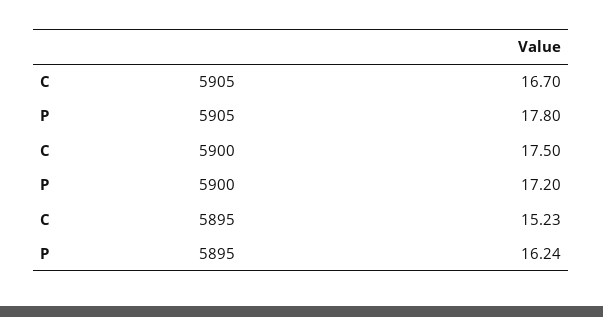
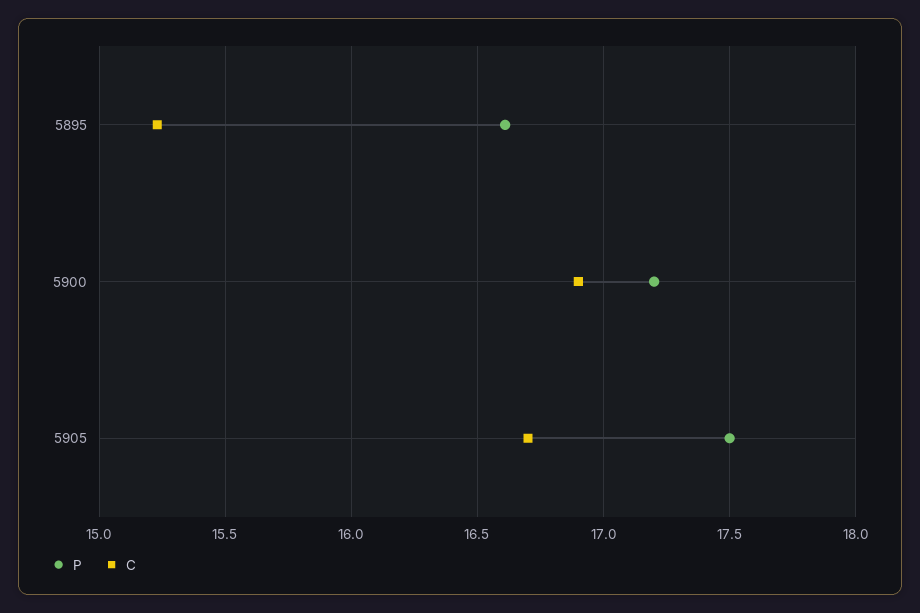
  {
    "C": {
      "5905": 16.7,
-     "5900": 17.5,
+     "5900": 16.9,
      "5895": 15.23
    },
    "P": {
-     "5905": 17.8,
+     "5905": 17.5,
      "5900": 17.2,
-     "5895": 16.24
+     "5895": 16.6
    }
  }

